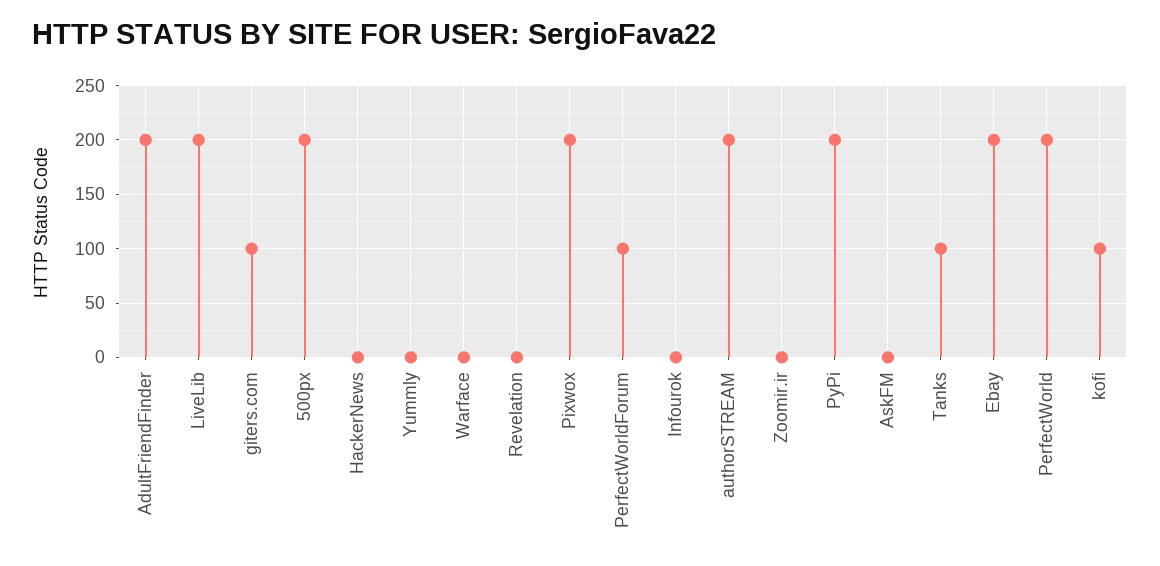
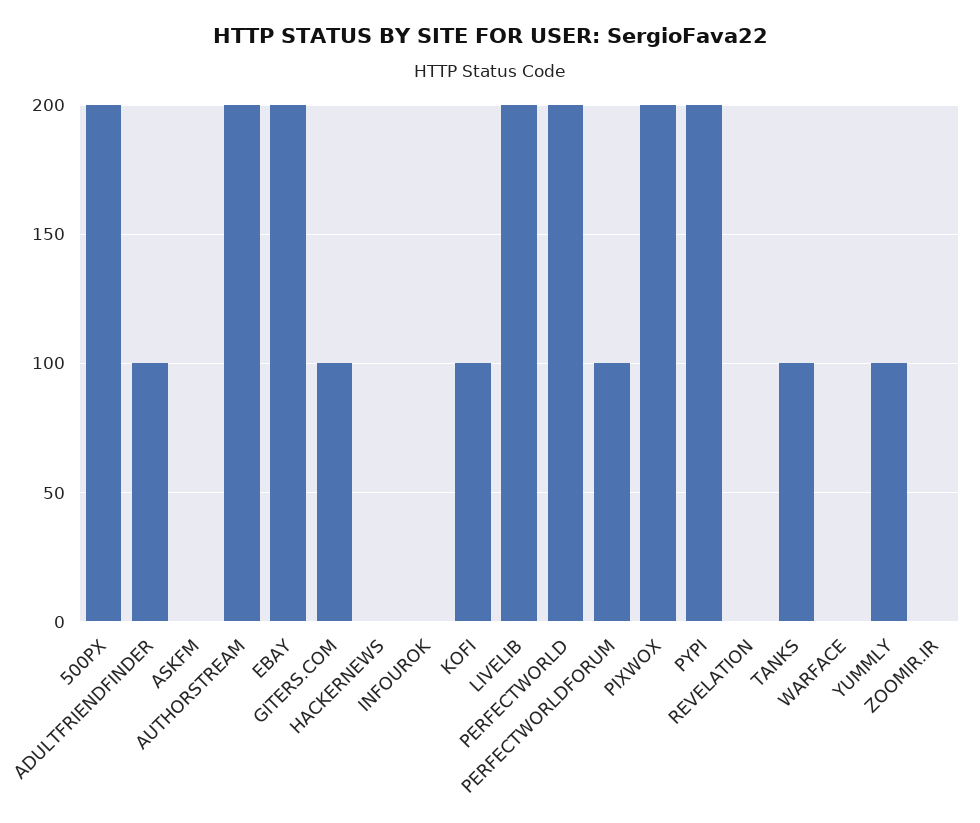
  {
-   "AdultFriendFinder": 200,
+   "AdultFriendFinder": 100,
    "LiveLib": 200,
    "giters.com": 100,
    "500px": 200,
    "HackerNews": 0,
-   "Yummly": 0,
+   "Yummly": 100,
    "Warface": 0,
    "Revelation": 0,
    "Pixwox": 200,
    "PerfectWorldForum": 100,
    "Infourok": 0,
    "authorSTREAM": 200,
    "Zoomir.ir": 0,
    "PyPi": 200,
    "AskFM": 0,
    "Tanks": 100,
    "Ebay": 200,
    "PerfectWorld": 200,
    "kofi": 100
  }

